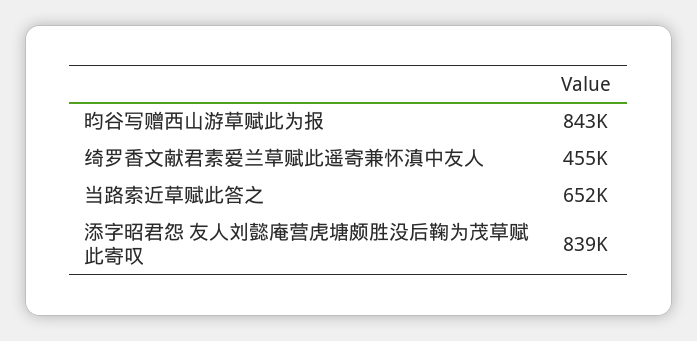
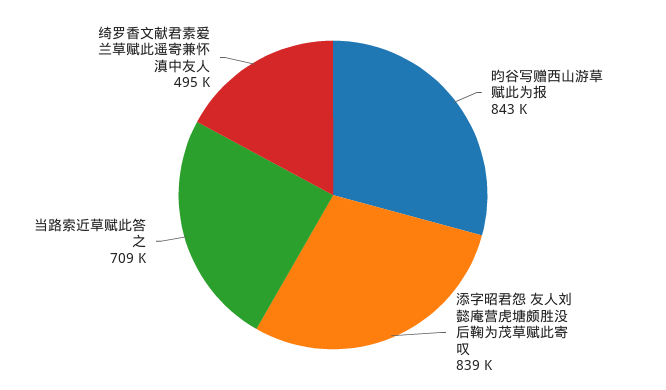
  {
    "昀谷写赠西山游草赋此为报": 843000,
-   "绮罗香文献君素爱兰草赋此遥寄兼怀滇中友人": 455000,
+   "绮罗香文献君素爱兰草赋此遥寄兼怀滇中友人": 495000,
-   "当路索近草赋此答之": 652000,
+   "当路索近草赋此答之": 709000,
    "添字昭君怨 友人刘懿庵营虎塘颇胜没后鞠为茂草赋此寄叹": 839000
  }

